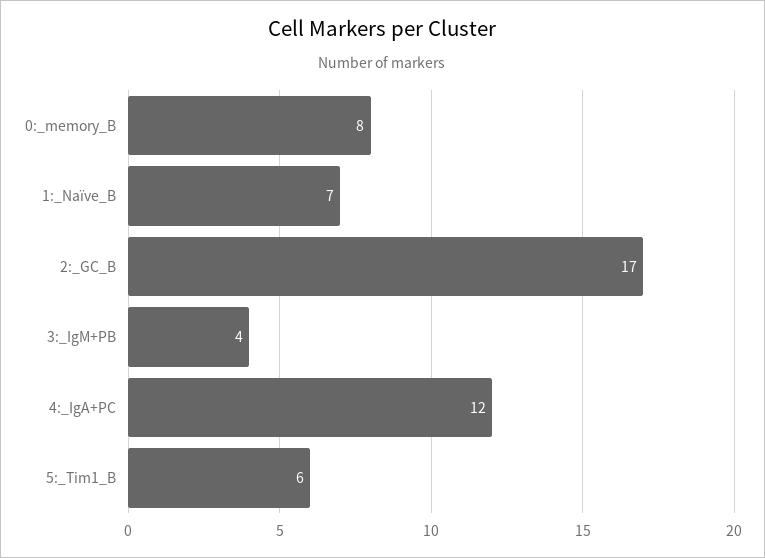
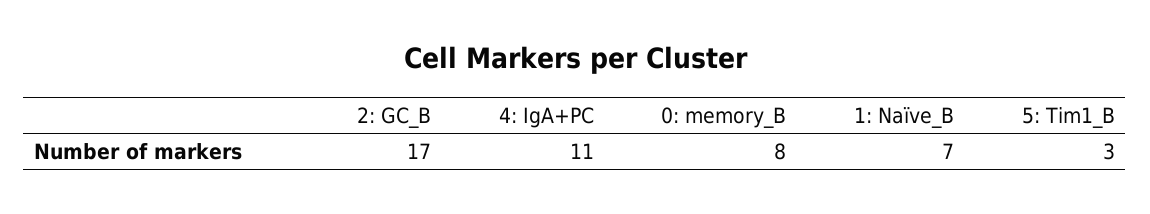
  {
    "0:_memory_B": 8,
    "1:_Naïve_B": 7,
    "2:_GC_B": 17,
-   "3:_IgM+PB": 4,
-   "4:_IgA+PC": 12,
+   "4:_IgA+PC": 11,
-   "5:_Tim1_B": 6
+   "5:_Tim1_B": 3
  }

